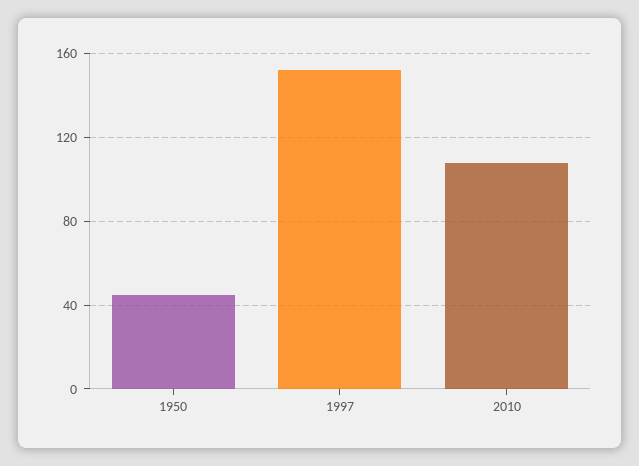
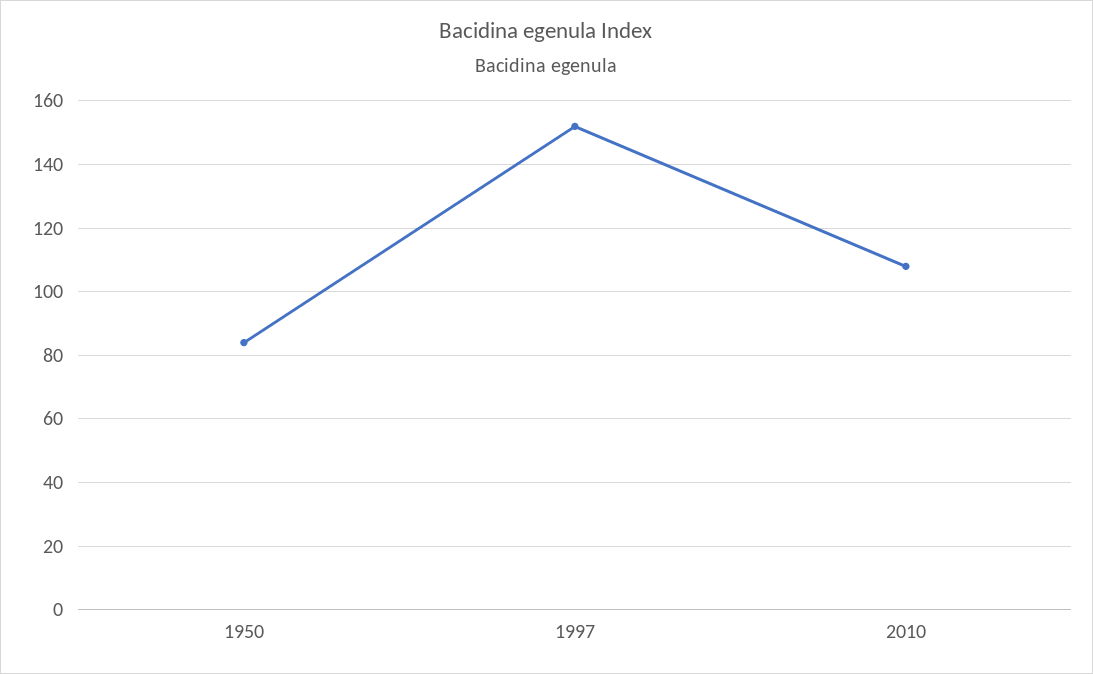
  {
-   "1950": 45,
+   "1950": 85,
    "1997": 150,
    "2010": 110
  }

